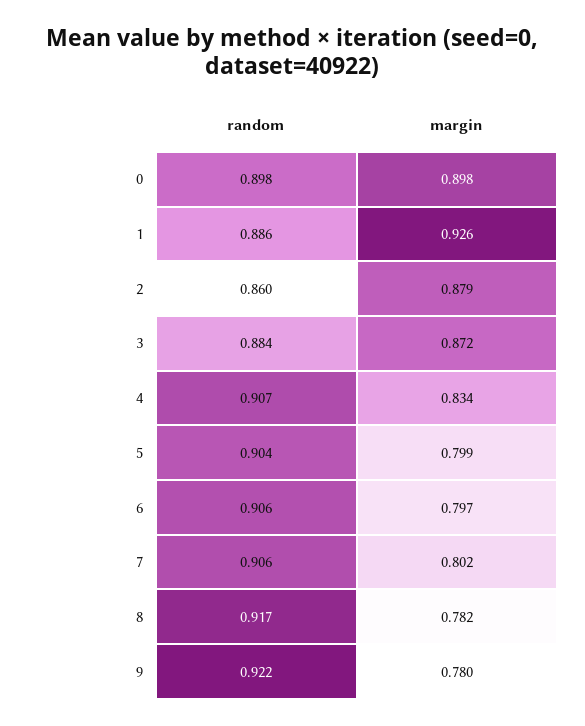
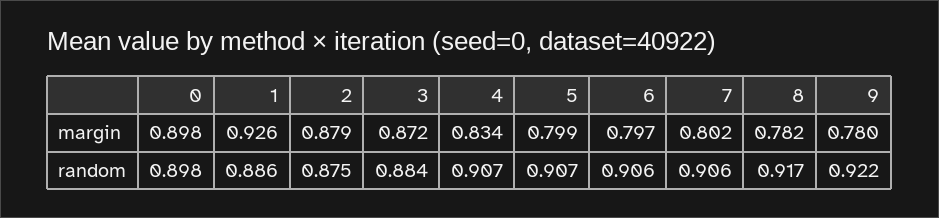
  {
    "random": {
      "0": 0.898,
      "1": 0.886,
-     "2": 0.86,
+     "2": 0.875,
      "3": 0.884,
      "4": 0.907,
-     "5": 0.904,
+     "5": 0.907,
      "6": 0.906,
      "7": 0.906,
      "8": 0.917,
      "9": 0.922
    },
    "margin": {
      "0": 0.898,
      "1": 0.926,
      "2": 0.879,
      "3": 0.872,
      "4": 0.834,
      "5": 0.799,
      "6": 0.797,
      "7": 0.802,
      "8": 0.782,
      "9": 0.78
    }
  }

